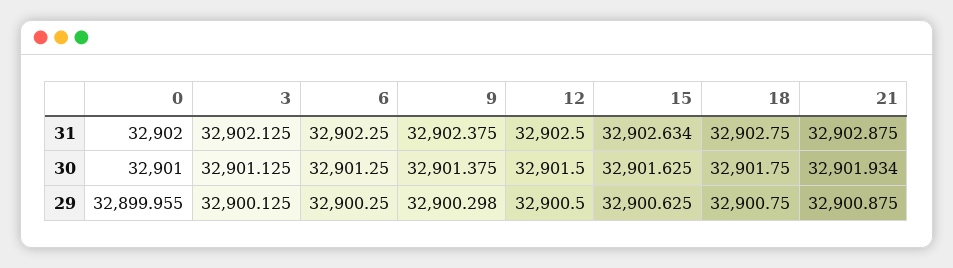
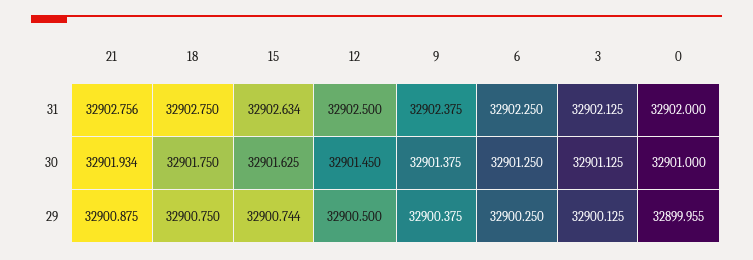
  {
    "0": {
      "31": 32902,
      "30": 32901,
      "29": 32899.955
    },
    "3": {
      "31": 32902.125,
      "30": 32901.125,
      "29": 32900.125
    },
    "6": {
      "31": 32902.25,
      "30": 32901.25,
      "29": 32900.25
    },
    "9": {
      "31": 32902.375,
      "30": 32901.375,
-     "29": 32900.298
+     "29": 32900.375
    },
    "12": {
      "31": 32902.5,
-     "30": 32901.5,
+     "30": 32901.45,
      "29": 32900.5
    },
    "15": {
      "31": 32902.634,
      "30": 32901.625,
-     "29": 32900.625
+     "29": 32900.744
    },
    "18": {
      "31": 32902.75,
      "30": 32901.75,
      "29": 32900.75
    },
    "21": {
-     "31": 32902.875,
+     "31": 32902.756,
      "30": 32901.934,
      "29": 32900.875
    }
  }

